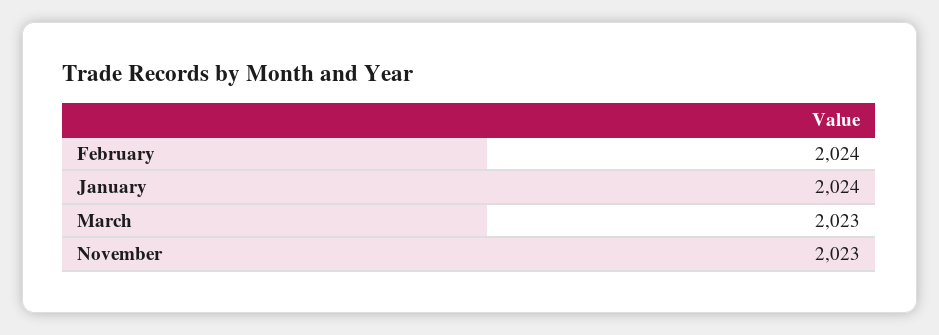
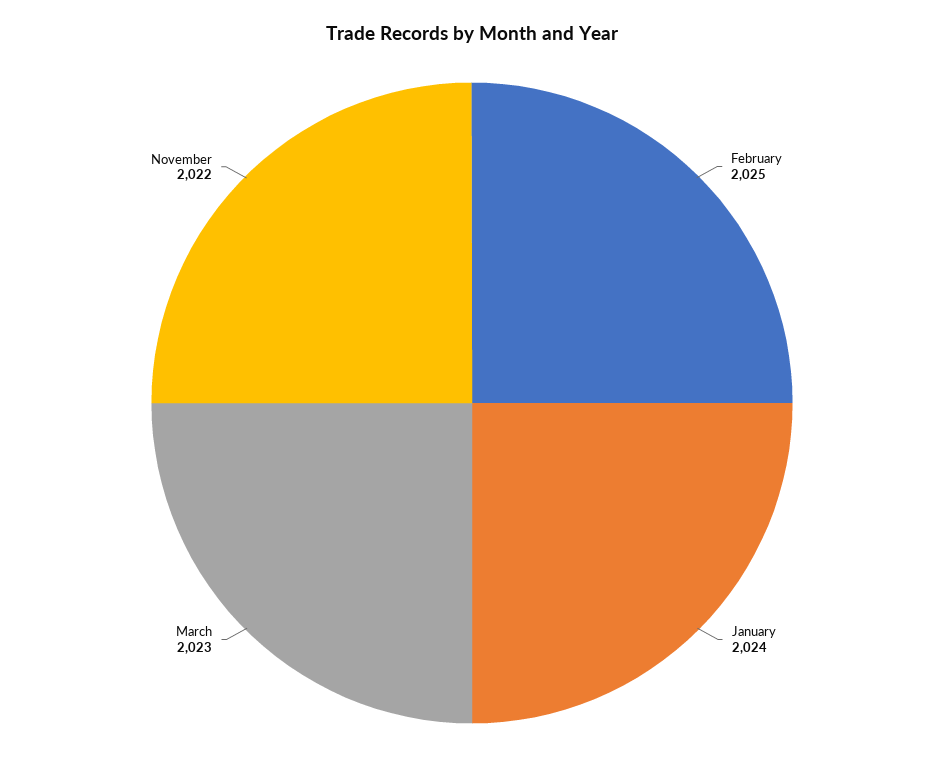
  {
-   "February": 2024,
+   "February": 2025,
    "January": 2024,
    "March": 2023,
-   "November": 2023
+   "November": 2022
  }

